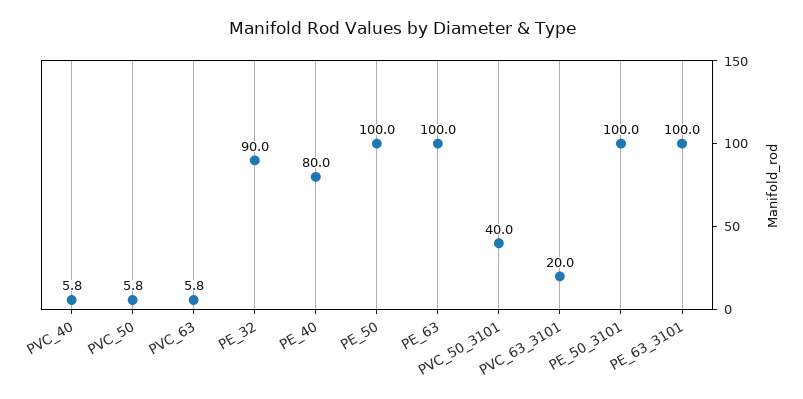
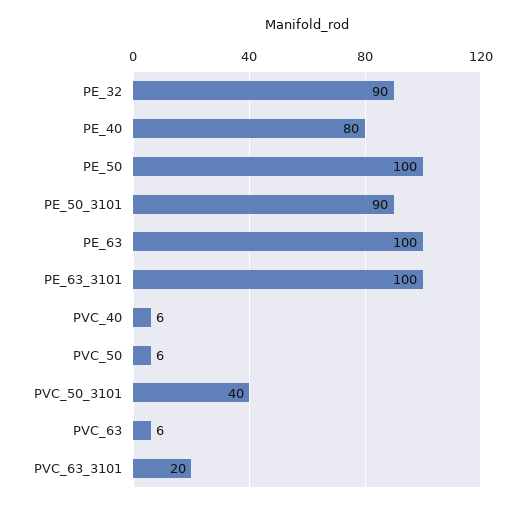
  {
    "PVC_40": 5.8,
    "PVC_50": 5.8,
    "PVC_63": 5.8,
    "PE_32": 90,
    "PE_40": 80,
    "PE_50": 100,
    "PE_63": 100,
    "PVC_50_3101": 40,
    "PVC_63_3101": 20,
-   "PE_50_3101": 100,
+   "PE_50_3101": 90,
    "PE_63_3101": 100
  }

